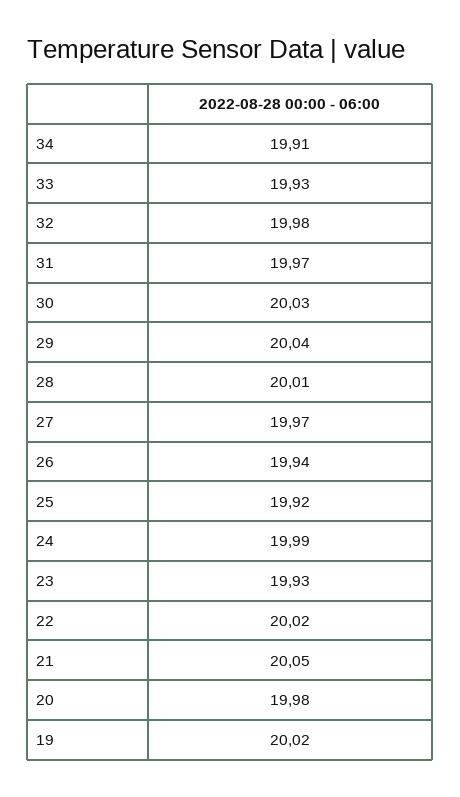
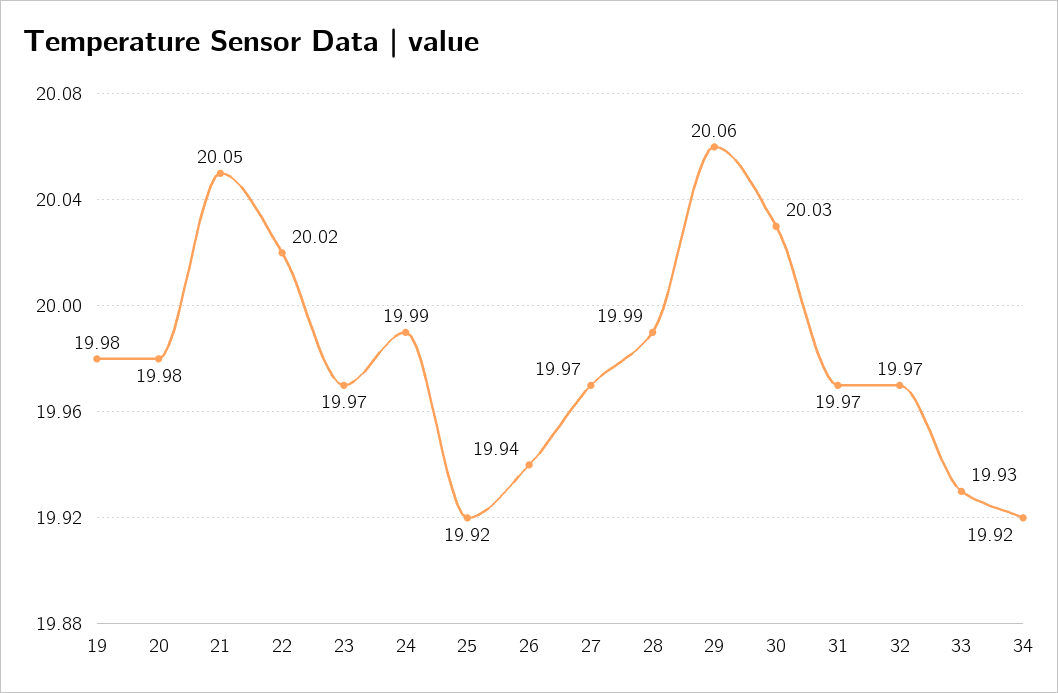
  {
-   "34": 19.91,
+   "34": 19.92,
    "33": 19.93,
-   "32": 19.98,
+   "32": 19.97,
    "31": 19.97,
    "30": 20.03,
-   "29": 20.04,
+   "29": 20.06,
-   "28": 20.01,
+   "28": 19.99,
    "27": 19.97,
    "26": 19.94,
    "25": 19.92,
    "24": 19.99,
-   "23": 19.93,
+   "23": 19.97,
    "22": 20.02,
    "21": 20.05,
    "20": 19.98,
-   "19": 20.02
+   "19": 19.98
  }

